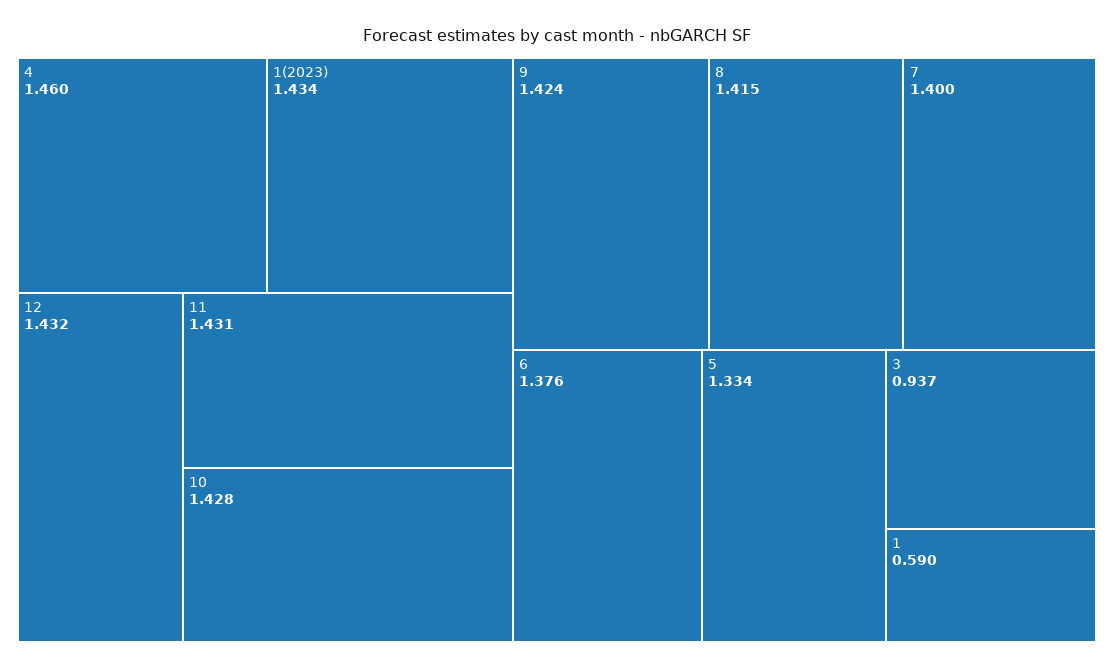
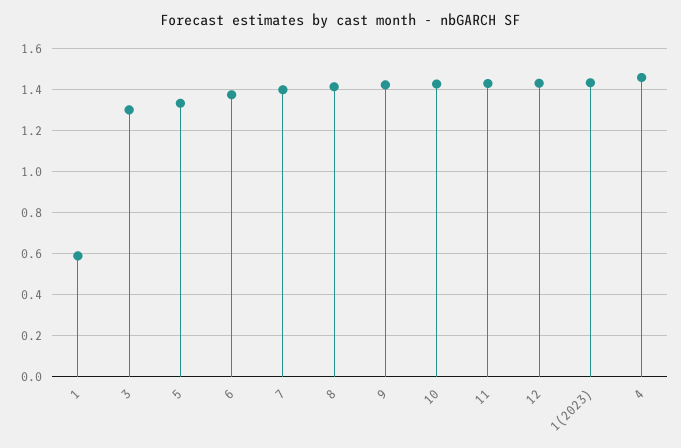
  {
    "4": 1.46,
    "1(2023)": 1.434,
    "12": 1.432,
    "11": 1.431,
    "10": 1.428,
    "9": 1.424,
    "8": 1.415,
    "7": 1.4,
    "6": 1.376,
    "5": 1.334,
-   "3": 0.937,
+   "3": 1.3,
    "1": 0.59
  }

